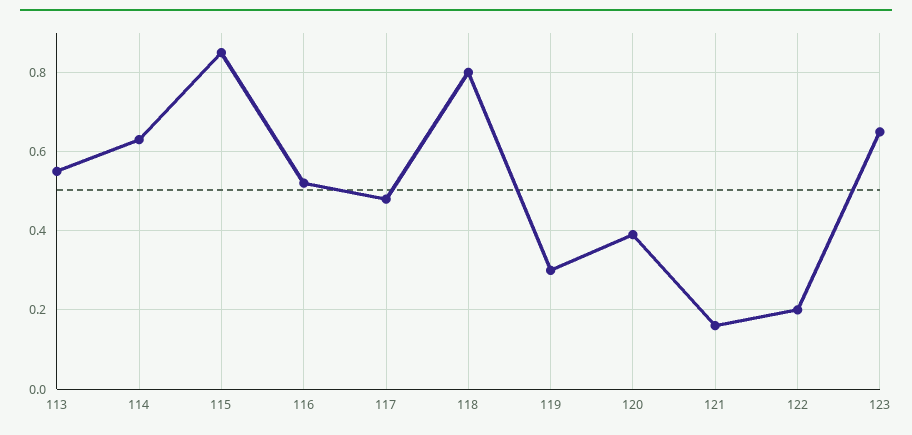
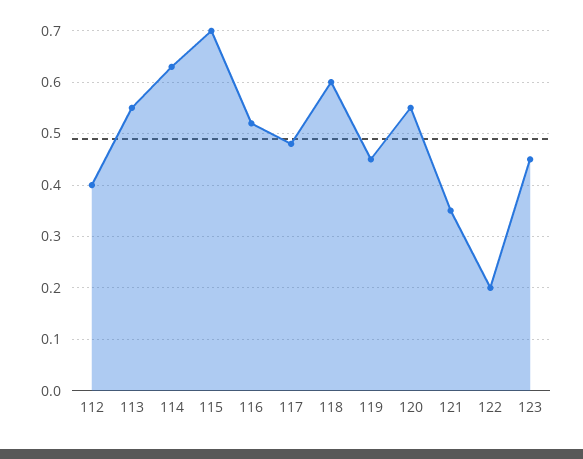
  {
    "113": 0.55,
    "114": 0.65,
-   "115": 0.85,
+   "115": 0.7,
    "116": 0.5,
    "117": 0.5,
-   "118": 0.8,
+   "118": 0.6,
-   "119": 0.3,
+   "119": 0.45,
-   "120": 0.4,
+   "120": 0.55,
-   "121": 0.15,
+   "121": 0.35,
    "122": 0.2,
-   "123": 0.65
+   "123": 0.45,
+   "112": 0.4
  }

